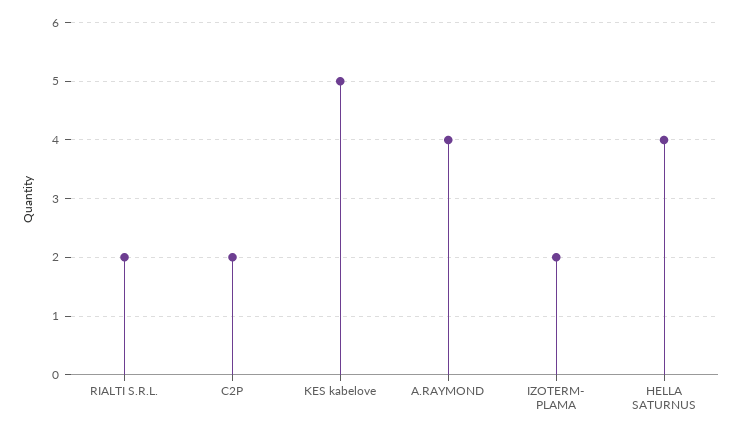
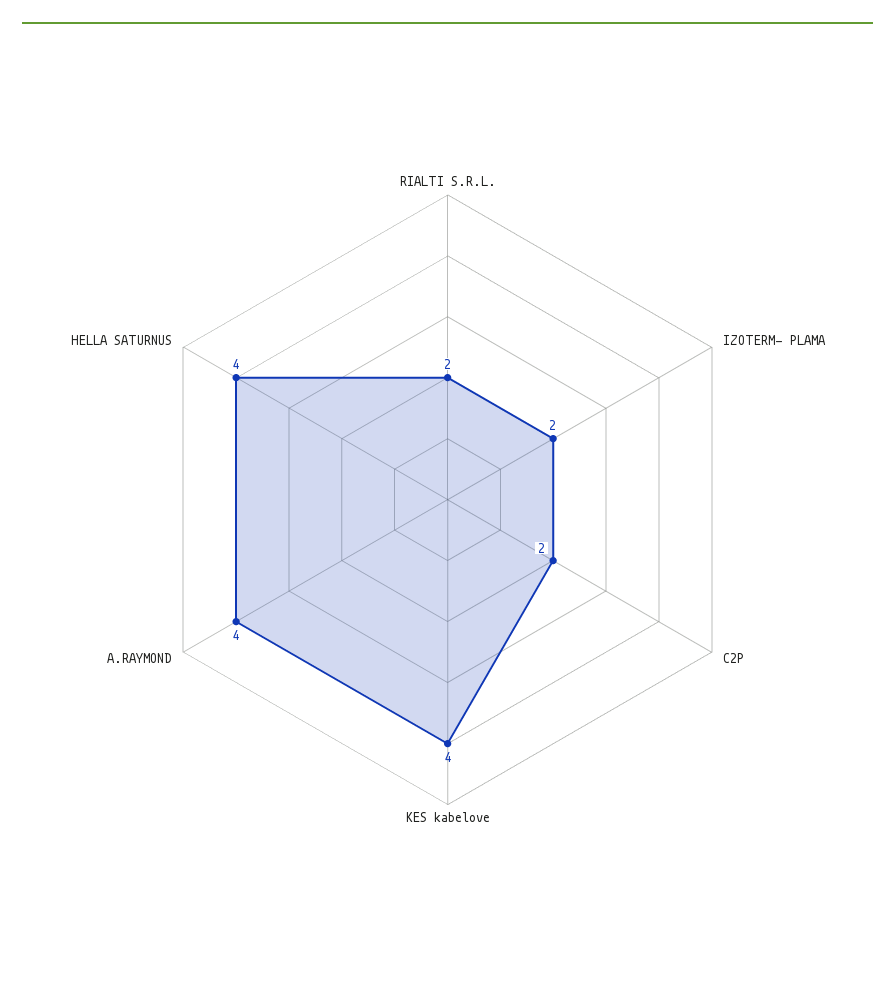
  {
    "RIALTI S.R.L.": 2,
    "C2P": 2,
-   "KES kabelove": 5,
+   "KES kabelove": 4,
    "A.RAYMOND": 4,
    "IZOTERM- PLAMA": 2,
    "HELLA SATURNUS": 4
  }

